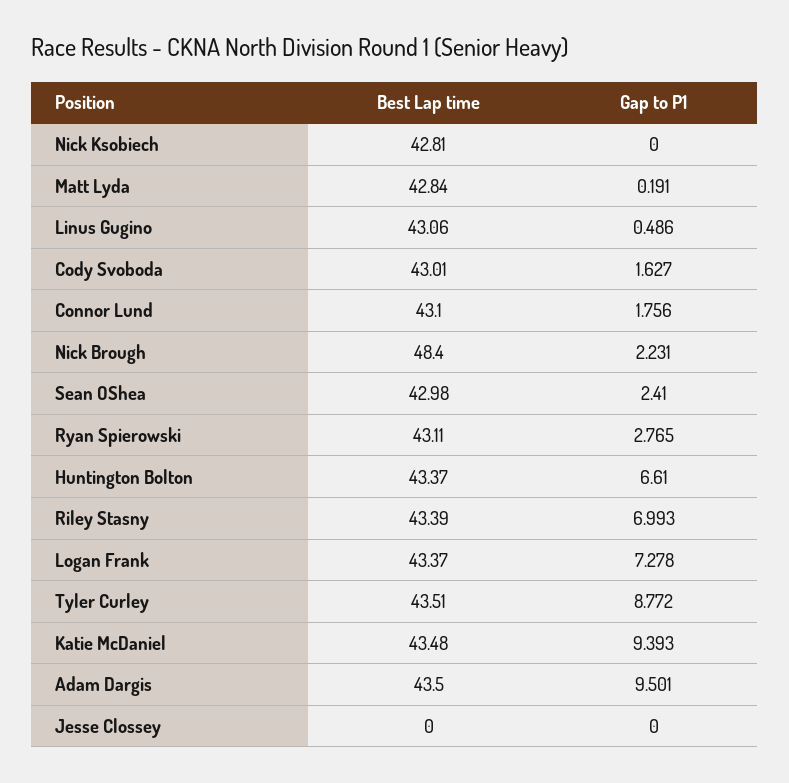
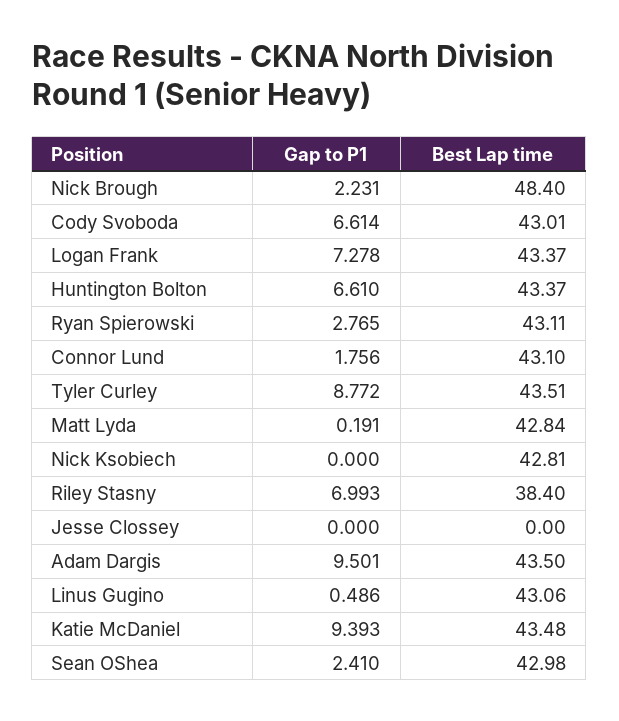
  {
    "Best Lap time": {
      "Nick Ksobiech": 42.81,
      "Matt Lyda": 42.84,
      "Linus Gugino": 43.06,
      "Cody Svoboda": 43.01,
      "Connor Lund": 43.1,
      "Nick Brough": 48.4,
      "Sean OShea": 42.98,
      "Ryan Spierowski": 43.11,
      "Huntington Bolton": 43.37,
-     "Riley Stasny": 43.39,
+     "Riley Stasny": 38.4,
      "Logan Frank": 43.37,
      "Tyler Curley": 43.51,
      "Katie McDaniel": 43.48,
      "Adam Dargis": 43.5,
      "Jesse Clossey": 0
    },
    "Gap to P1": {
      "Nick Ksobiech": 0,
      "Matt Lyda": 0.191,
      "Linus Gugino": 0.486,
-     "Cody Svoboda": 1.627,
+     "Cody Svoboda": 6.614,
      "Connor Lund": 1.756,
      "Nick Brough": 2.231,
      "Sean OShea": 2.41,
      "Ryan Spierowski": 2.765,
      "Huntington Bolton": 6.61,
      "Riley Stasny": 6.993,
      "Logan Frank": 7.278,
      "Tyler Curley": 8.772,
      "Katie McDaniel": 9.393,
      "Adam Dargis": 9.501,
      "Jesse Clossey": 0
    }
  }

